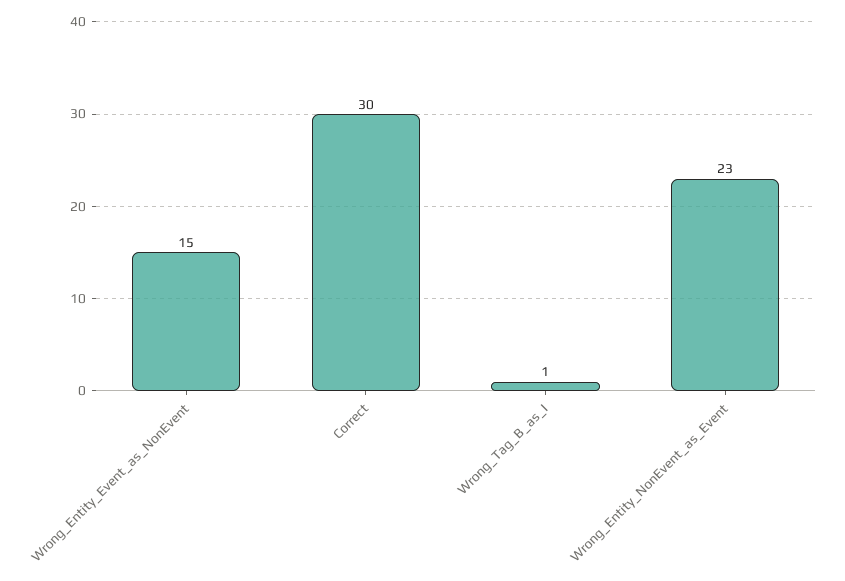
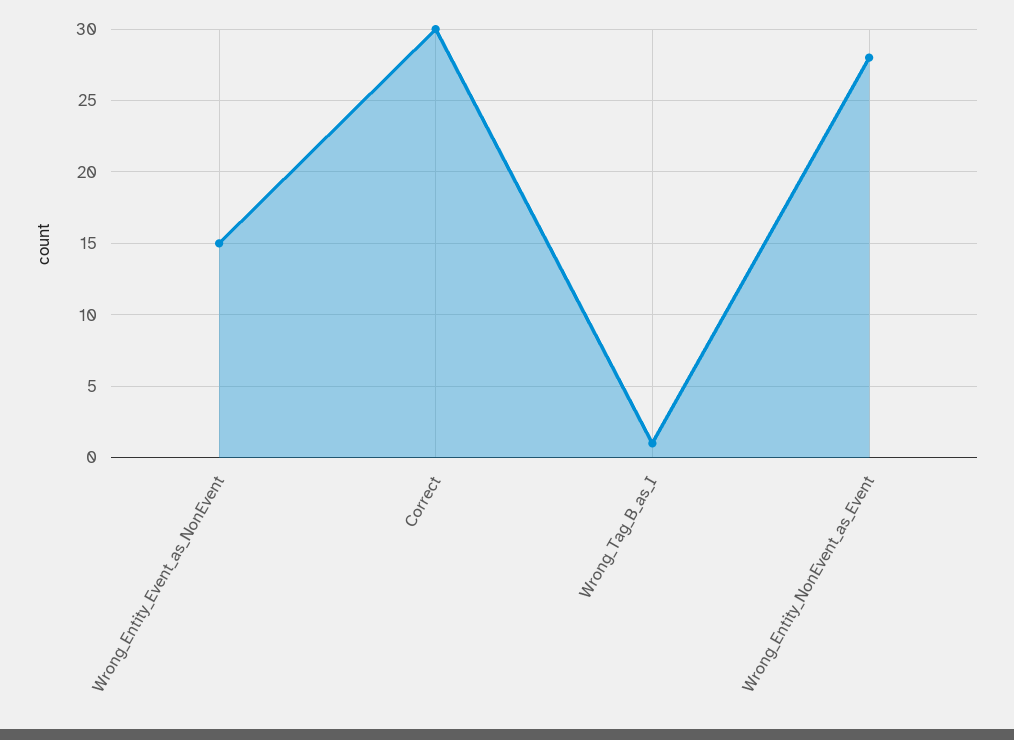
  {
    "Wrong_Entity_Event_as_NonEvent": 15,
    "Correct": 30,
    "Wrong_Tag_B_as_I": 1,
-   "Wrong_Entity_NonEvent_as_Event": 23
+   "Wrong_Entity_NonEvent_as_Event": 28
  }

